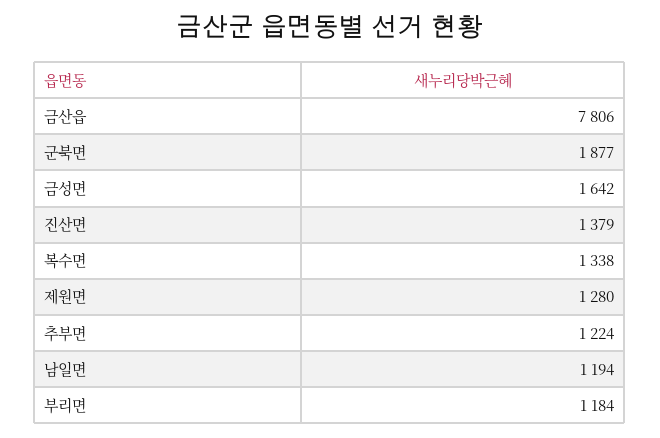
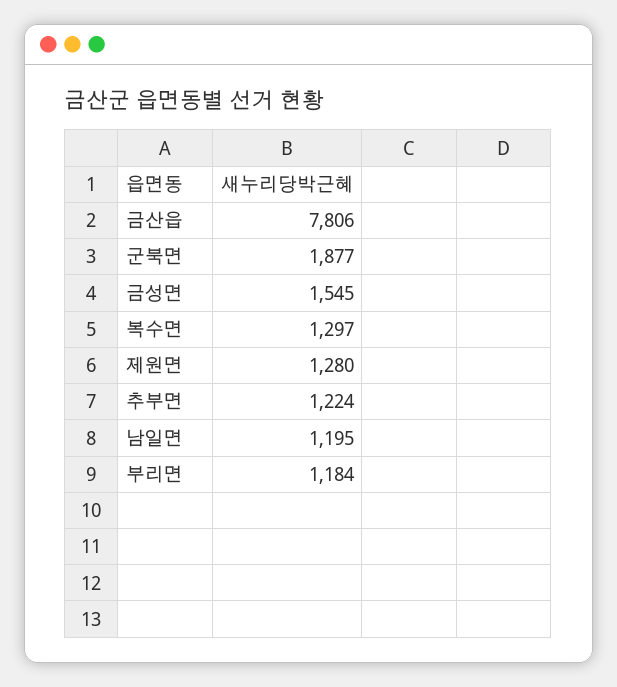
  {
    "금산읍": 7806,
    "군북면": 1877,
-   "금성면": 1642,
+   "금성면": 1545,
-   "진산면": 1379,
-   "복수면": 1338,
+   "복수면": 1297,
    "제원면": 1280,
    "추부면": 1224,
-   "남일면": 1194,
+   "남일면": 1195,
    "부리면": 1184
  }

